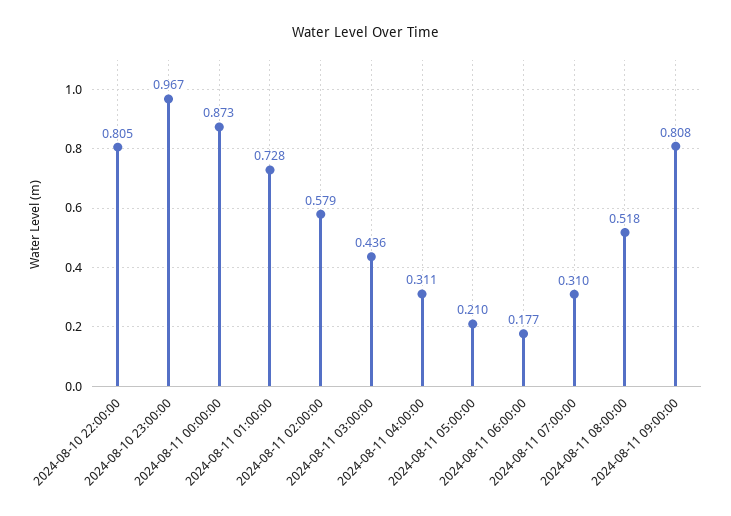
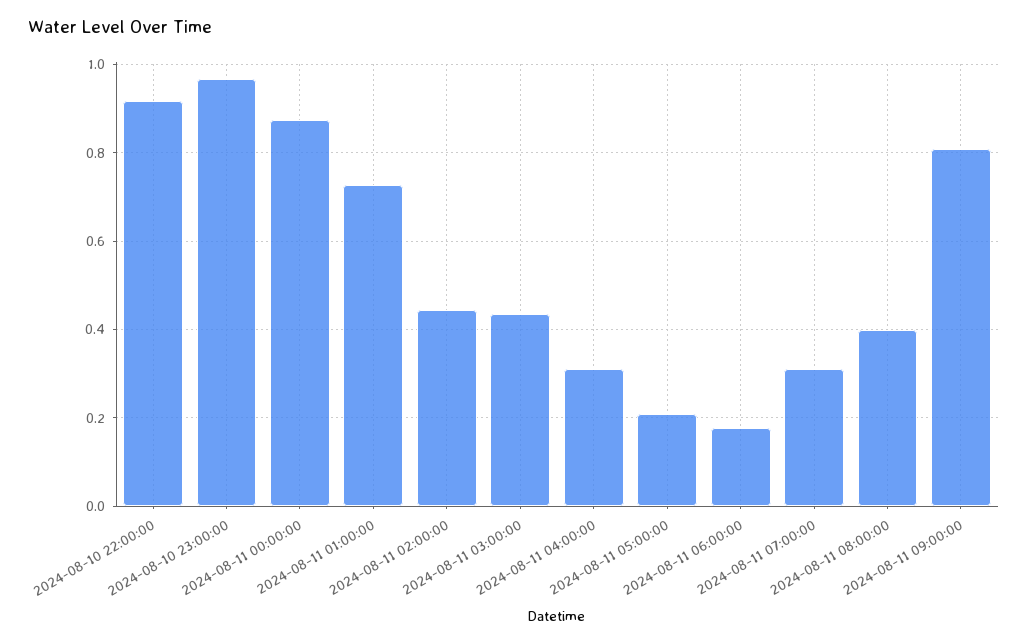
  {
-   "2024-08-10 22:00:00": 0.805,
+   "2024-08-10 22:00:00": 0.92,
    "2024-08-10 23:00:00": 0.967,
    "2024-08-11 00:00:00": 0.873,
    "2024-08-11 01:00:00": 0.728,
-   "2024-08-11 02:00:00": 0.579,
+   "2024-08-11 02:00:00": 0.44,
    "2024-08-11 03:00:00": 0.436,
    "2024-08-11 04:00:00": 0.311,
    "2024-08-11 05:00:00": 0.21,
    "2024-08-11 06:00:00": 0.177,
    "2024-08-11 07:00:00": 0.31,
-   "2024-08-11 08:00:00": 0.518,
+   "2024-08-11 08:00:00": 0.4,
    "2024-08-11 09:00:00": 0.808
  }

